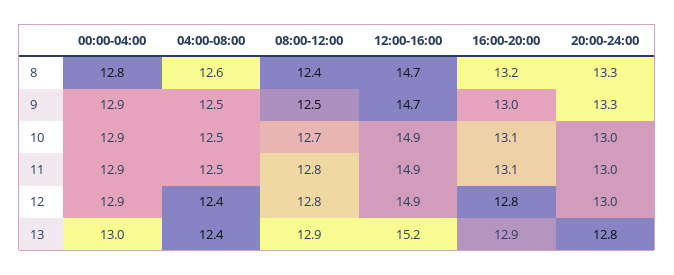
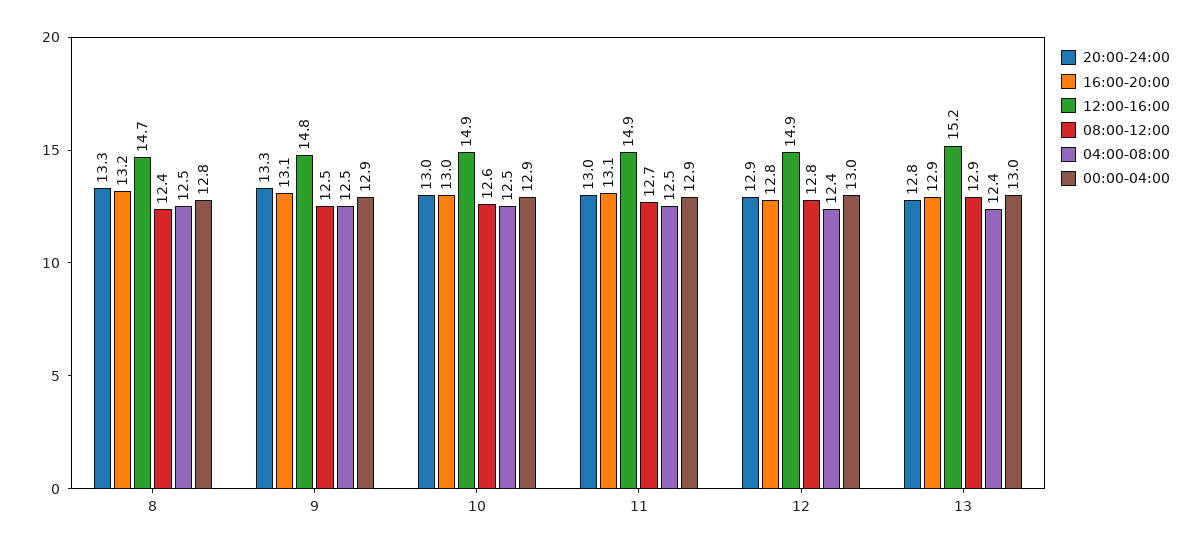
  {
    "00:00-04:00": {
      "8": 12.8,
      "9": 12.9,
      "10": 12.9,
      "11": 12.9,
-     "12": 12.9,
+     "12": 13,
      "13": 13
    },
    "04:00-08:00": {
-     "8": 12.6,
+     "8": 12.5,
      "9": 12.5,
      "10": 12.5,
      "11": 12.5,
      "12": 12.4,
      "13": 12.4
    },
    "08:00-12:00": {
      "8": 12.4,
      "9": 12.5,
-     "10": 12.7,
+     "10": 12.6,
-     "11": 12.8,
+     "11": 12.7,
      "12": 12.8,
      "13": 12.9
    },
    "12:00-16:00": {
      "8": 14.7,
-     "9": 14.7,
+     "9": 14.8,
      "10": 14.9,
      "11": 14.9,
      "12": 14.9,
      "13": 15.2
    },
    "16:00-20:00": {
      "8": 13.2,
-     "9": 13,
+     "9": 13.1,
-     "10": 13.1,
+     "10": 13,
      "11": 13.1,
      "12": 12.8,
      "13": 12.9
    },
    "20:00-24:00": {
      "8": 13.3,
      "9": 13.3,
      "10": 13,
      "11": 13,
-     "12": 13,
+     "12": 12.9,
      "13": 12.8
    }
  }

